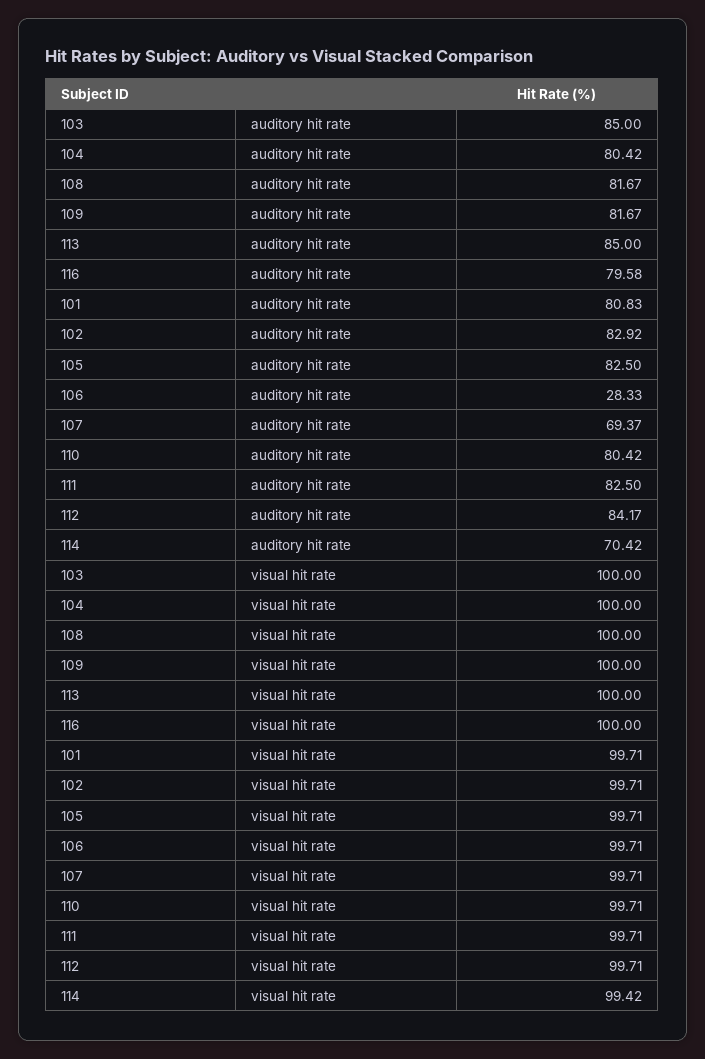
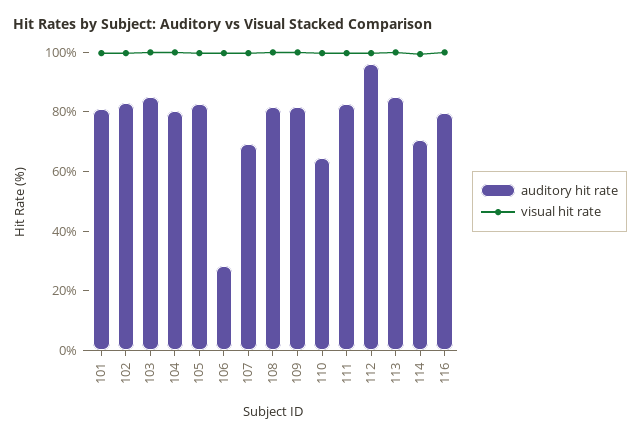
  {
    "auditory hit rate": {
      "103": 85,
      "104": 80.42,
      "108": 81.67,
      "109": 81.67,
      "113": 85,
      "116": 79.58,
      "101": 80.83,
      "102": 82.92,
      "105": 82.5,
      "106": 28.33,
      "107": 69.37,
-     "110": 80.42,
+     "110": 65,
      "111": 82.5,
-     "112": 84.17,
+     "112": 95,
      "114": 70.42
    },
    "visual hit rate": {
      "103": 100,
      "104": 100,
      "108": 100,
      "109": 100,
      "113": 100,
      "116": 100,
      "101": 99.71,
      "102": 99.71,
      "105": 99.71,
      "106": 99.71,
      "107": 99.71,
      "110": 99.71,
      "111": 99.71,
      "112": 99.71,
      "114": 99.42
    }
  }

